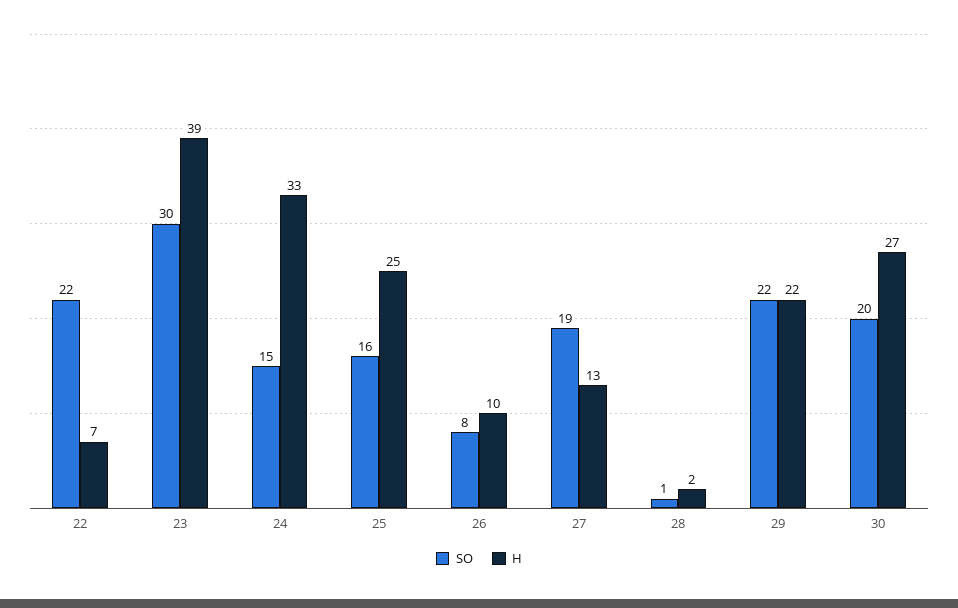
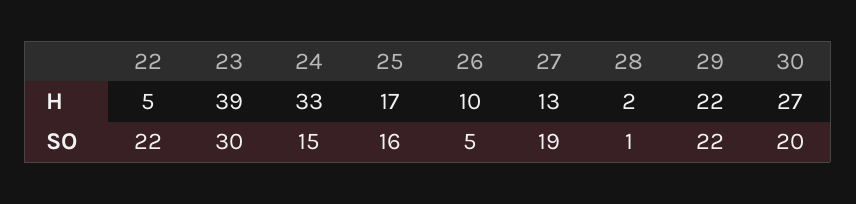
  {
    "SO": {
      "22": 22,
      "23": 30,
      "24": 15,
      "25": 16,
-     "26": 8,
+     "26": 5,
      "27": 19,
      "28": 1,
      "29": 22,
      "30": 20
    },
    "H": {
-     "22": 7,
+     "22": 5,
      "23": 39,
      "24": 33,
-     "25": 25,
+     "25": 17,
      "26": 10,
      "27": 13,
      "28": 2,
      "29": 22,
      "30": 27
    }
  }

